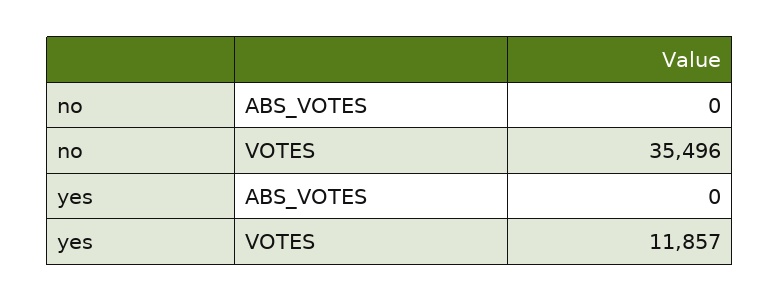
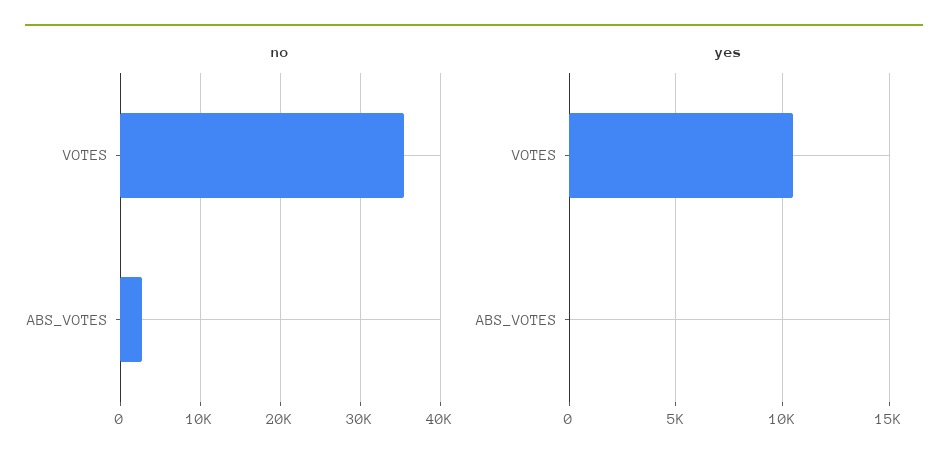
  {
    "no": {
-     "ABS_VOTES": 0,
+     "ABS_VOTES": 3000,
      "VOTES": 35496
    },
    "yes": {
      "ABS_VOTES": 0,
-     "VOTES": 11857
+     "VOTES": 10500
    }
  }

